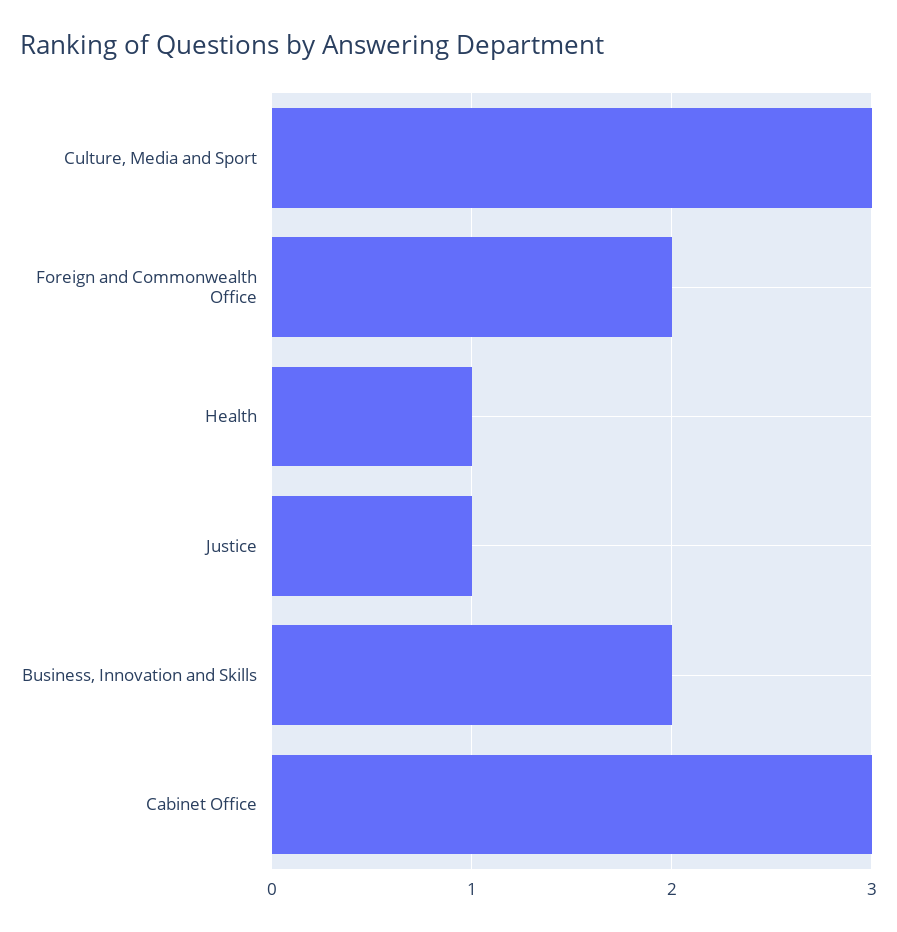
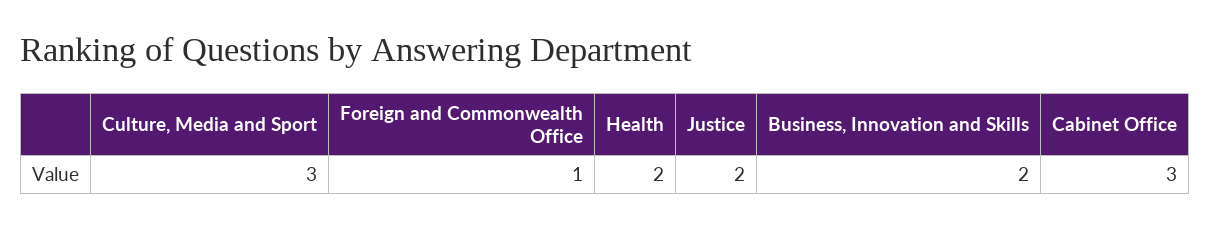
  {
    "Culture, Media and Sport": 3,
-   "Foreign and Commonwealth Office": 2,
+   "Foreign and Commonwealth Office": 1,
-   "Health": 1,
+   "Health": 2,
-   "Justice": 1,
+   "Justice": 2,
    "Business, Innovation and Skills": 2,
    "Cabinet Office": 3
  }

